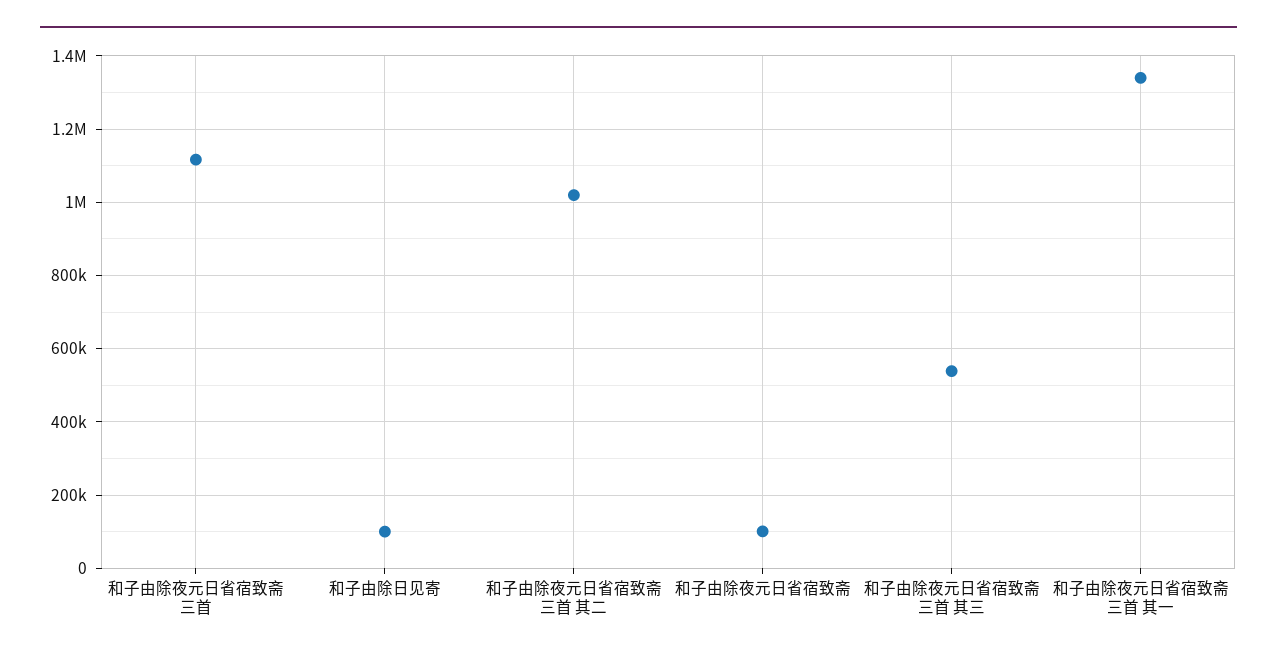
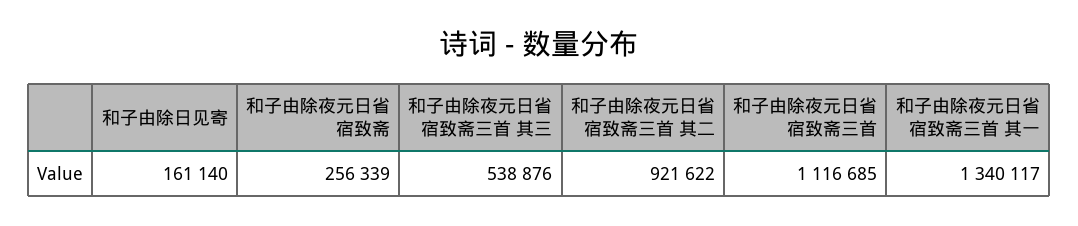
  {
    "和子由除夜元日省宿致斋三首": 1116685,
-   "和子由除日见寄": 100000,
+   "和子由除日见寄": 161140,
-   "和子由除夜元日省宿致斋三首 其二": 1020000,
+   "和子由除夜元日省宿致斋三首 其二": 921622,
-   "和子由除夜元日省宿致斋": 100000,
+   "和子由除夜元日省宿致斋": 256339,
    "和子由除夜元日省宿致斋三首 其三": 538876,
    "和子由除夜元日省宿致斋三首 其一": 1340117
  }

